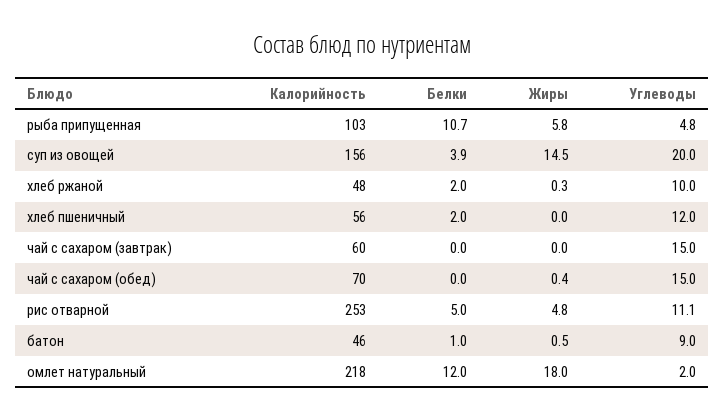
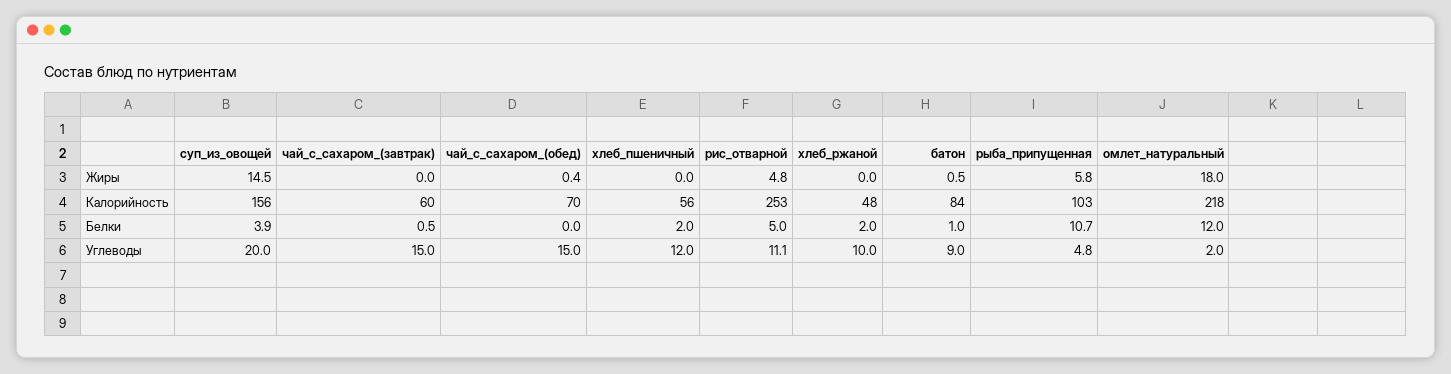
  {
    "Калорийность": {
      "рыба припущенная": 103,
      "суп из овощей": 156,
      "хлеб ржаной": 48,
      "хлеб пшеничный": 56,
      "чай с сахаром (завтрак)": 60,
      "чай с сахаром (обед)": 70,
      "рис отварной": 253,
-     "батон": 46,
+     "батон": 84,
      "омлет натуральный": 218
    },
    "Белки": {
      "рыба припущенная": 10.7,
      "суп из овощей": 3.9,
      "хлеб ржаной": 2,
      "хлеб пшеничный": 2,
-     "чай с сахаром (завтрак)": 0,
+     "чай с сахаром (завтрак)": 0.5,
      "чай с сахаром (обед)": 0,
      "рис отварной": 5,
      "батон": 1,
      "омлет натуральный": 12
    },
    "Жиры": {
      "рыба припущенная": 5.8,
      "суп из овощей": 14.5,
-     "хлеб ржаной": 0.3,
+     "хлеб ржаной": 0,
      "хлеб пшеничный": 0,
      "чай с сахаром (завтрак)": 0,
      "чай с сахаром (обед)": 0.4,
      "рис отварной": 4.8,
      "батон": 0.5,
      "омлет натуральный": 18
    },
    "Углеводы": {
      "рыба припущенная": 4.8,
      "суп из овощей": 20,
      "хлеб ржаной": 10,
      "хлеб пшеничный": 12,
      "чай с сахаром (завтрак)": 15,
      "чай с сахаром (обед)": 15,
      "рис отварной": 11.1,
      "батон": 9,
      "омлет натуральный": 2
    }
  }

